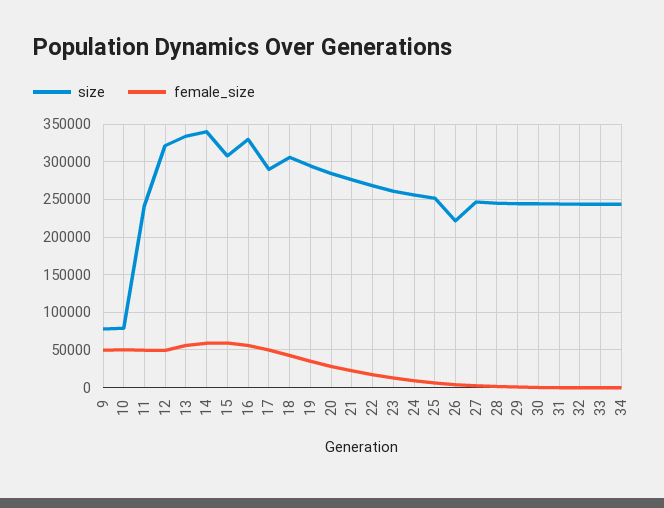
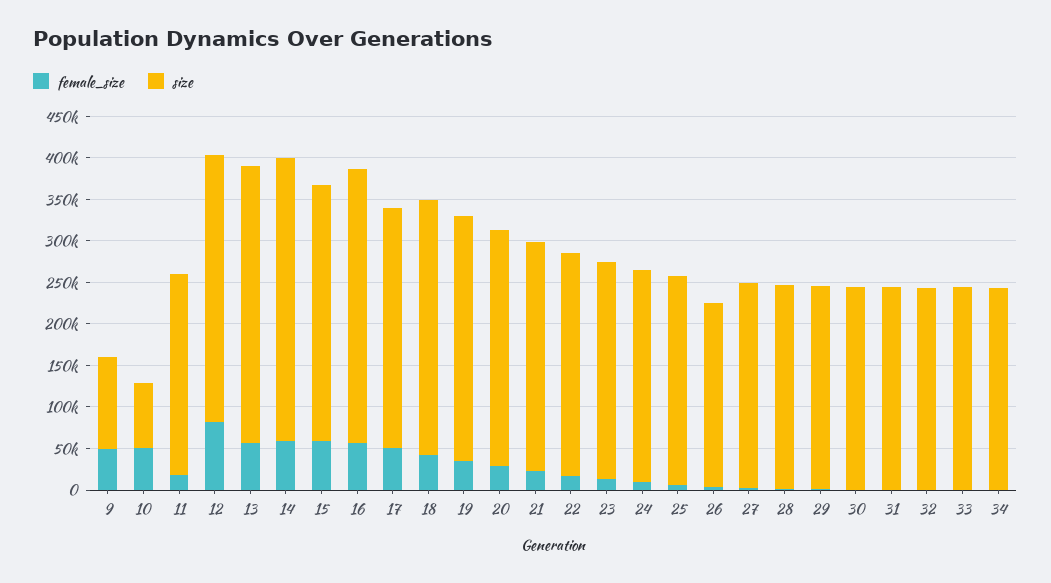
  {
    "size": {
-     "9": 80000,
+     "9": 110000,
      "10": 80000,
      "11": 240000,
      "12": 320000,
      "13": 330000,
      "14": 340000,
      "15": 310000,
      "16": 330000,
      "17": 290000,
      "18": 310000,
      "19": 290000,
      "20": 280000,
      "21": 280000,
      "22": 270000,
      "23": 260000,
      "24": 260000,
      "25": 250000,
      "26": 220000,
      "27": 250000,
      "28": 240000,
      "29": 240000,
      "30": 240000,
      "31": 240000,
      "32": 240000,
      "33": 240000,
      "34": 240000
    },
    "female_size": {
      "9": 50000,
      "10": 50000,
-     "11": 50000,
+     "11": 20000,
-     "12": 50000,
+     "12": 80000,
      "13": 60000,
      "14": 60000,
      "15": 60000,
      "16": 60000,
      "17": 50000,
      "18": 40000,
      "19": 40000,
      "20": 30000,
      "21": 20000,
      "22": 20000,
      "23": 10000,
      "24": 10000,
      "25": 10000,
      "26": 0,
      "27": 0,
      "28": 0,
      "29": 0,
      "30": 0,
      "31": 0,
      "32": 0,
      "33": 0,
      "34": 0
    }
  }

